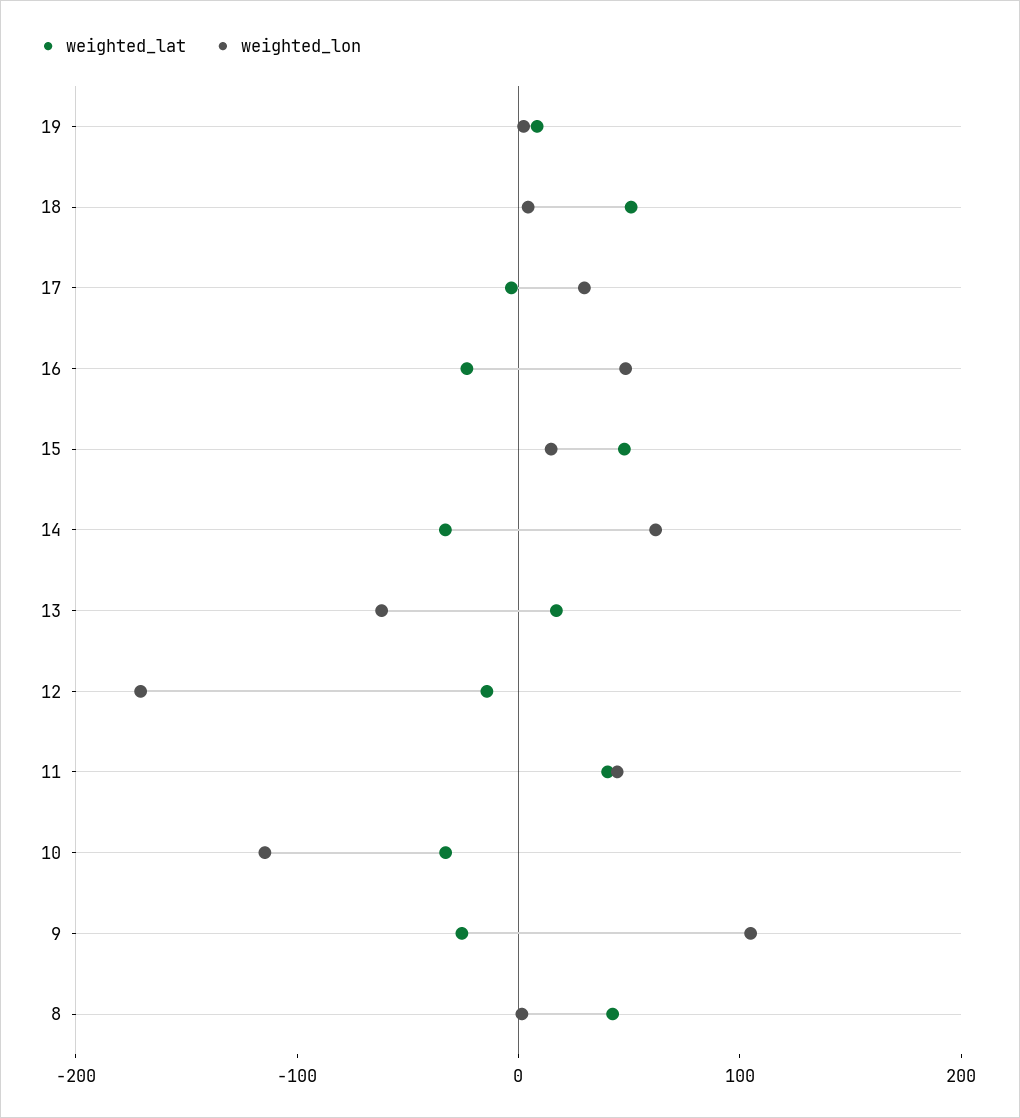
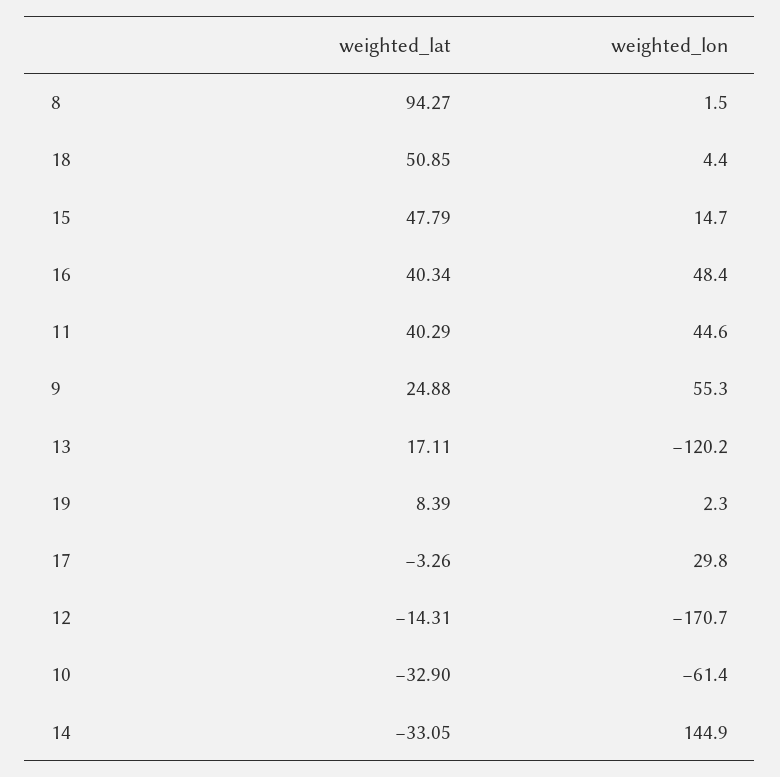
  {
    "weighted_lat": {
      "19": 8.39,
      "18": 50.85,
      "17": -3.26,
-     "16": -20,
+     "16": 40.34,
      "15": 47.79,
      "14": -33.05,
      "13": 17.11,
      "12": -14.31,
      "11": 40.29,
      "10": -32.9,
-     "9": -20,
+     "9": 24.88,
-     "8": 40
+     "8": 94.27
    },
    "weighted_lon": {
      "19": 2.3,
      "18": 4.4,
      "17": 29.8,
      "16": 48.4,
      "15": 14.7,
-     "14": 60,
+     "14": 144.9,
-     "13": -60,
+     "13": -120.2,
      "12": -170.7,
      "11": 44.6,
-     "10": -120,
+     "10": -61.4,
-     "9": 100,
+     "9": 55.3,
      "8": 1.5
    }
  }

